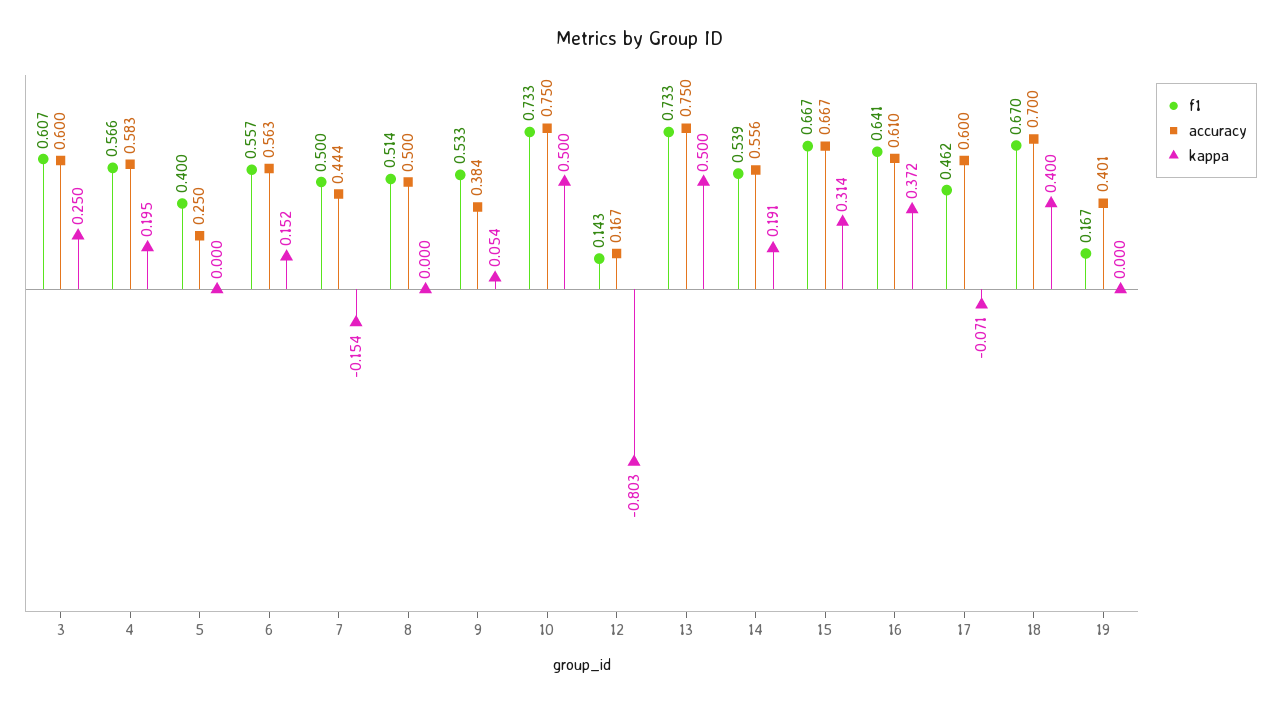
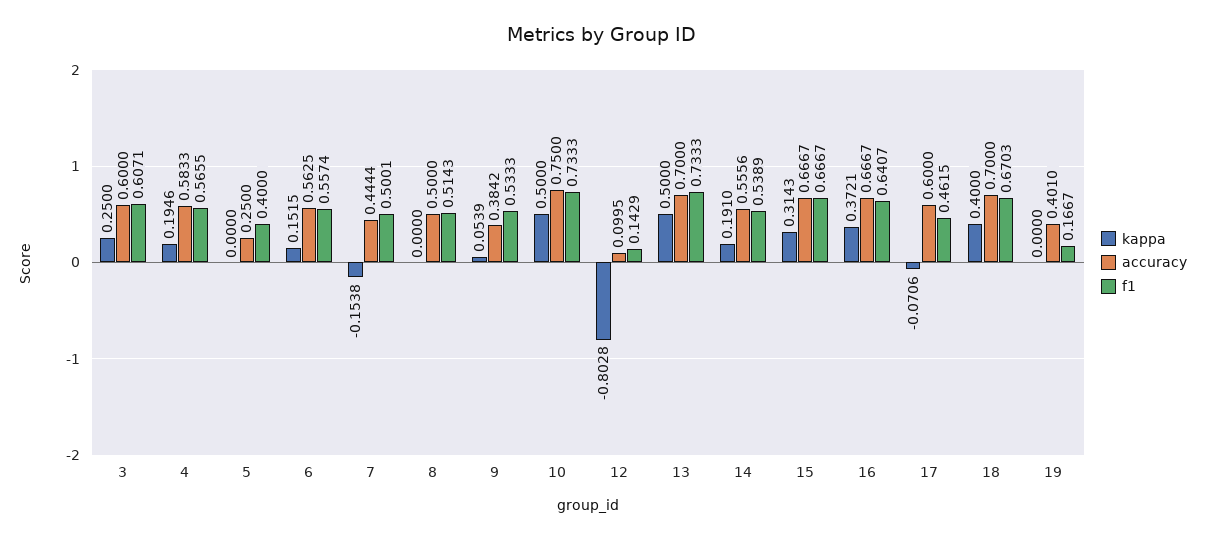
  {
    "f1": {
      "3": 0.6071,
      "4": 0.5655,
      "5": 0.4,
      "6": 0.5574,
      "7": 0.5001,
      "8": 0.5143,
      "9": 0.5333,
      "10": 0.7333,
      "12": 0.1429,
      "13": 0.7333,
      "14": 0.5389,
      "15": 0.6667,
      "16": 0.6407,
      "17": 0.4615,
      "18": 0.6703,
      "19": 0.1667
    },
    "accuracy": {
      "3": 0.6,
      "4": 0.5833,
      "5": 0.25,
      "6": 0.5625,
      "7": 0.4444,
      "8": 0.5,
      "9": 0.3842,
      "10": 0.75,
-     "12": 0.167,
+     "12": 0.0995,
-     "13": 0.75,
+     "13": 0.7,
      "14": 0.5556,
      "15": 0.6667,
-     "16": 0.61,
+     "16": 0.6667,
      "17": 0.6,
      "18": 0.7,
      "19": 0.401
    },
    "kappa": {
      "3": 0.25,
      "4": 0.1946,
      "5": 0,
      "6": 0.1515,
      "7": -0.1538,
      "8": 0,
      "9": 0.0539,
      "10": 0.5,
      "12": -0.8028,
      "13": 0.5,
      "14": 0.191,
      "15": 0.3143,
      "16": 0.3721,
      "17": -0.0706,
      "18": 0.4,
      "19": 0
    }
  }

